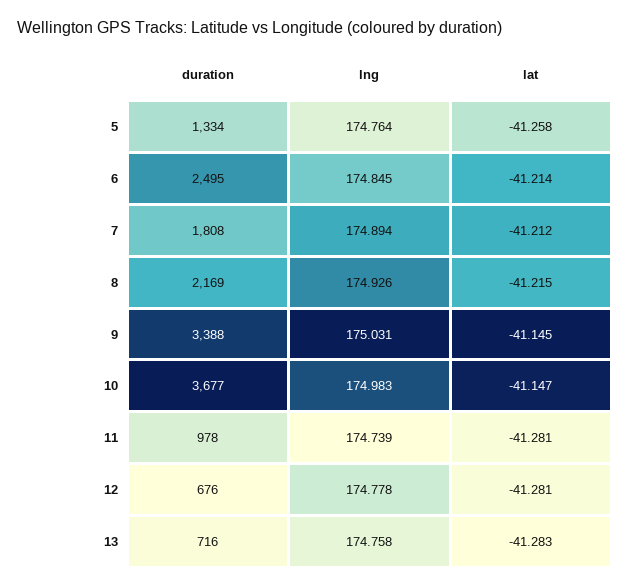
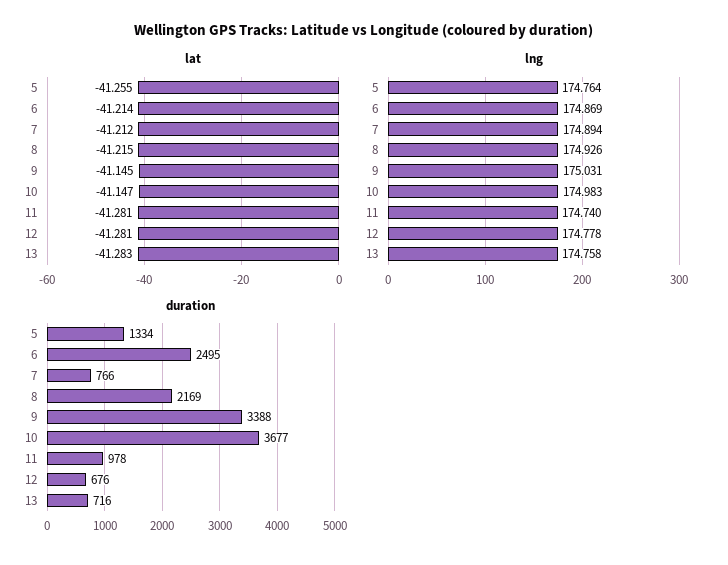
  {
    "duration": {
      "5": 1334,
      "6": 2495,
-     "7": 1808,
+     "7": 766,
      "8": 2169,
      "9": 3388,
      "10": 3677,
      "11": 978,
      "12": 676,
      "13": 716
    },
    "lng": {
      "5": 174.764,
-     "6": 174.845,
+     "6": 174.869,
      "7": 174.894,
      "8": 174.926,
      "9": 175.031,
      "10": 174.983,
-     "11": 174.739,
+     "11": 174.74,
      "12": 174.778,
      "13": 174.758
    },
    "lat": {
-     "5": -41.258,
+     "5": -41.255,
      "6": -41.214,
      "7": -41.212,
      "8": -41.215,
      "9": -41.145,
      "10": -41.147,
      "11": -41.281,
      "12": -41.281,
      "13": -41.283
    }
  }

